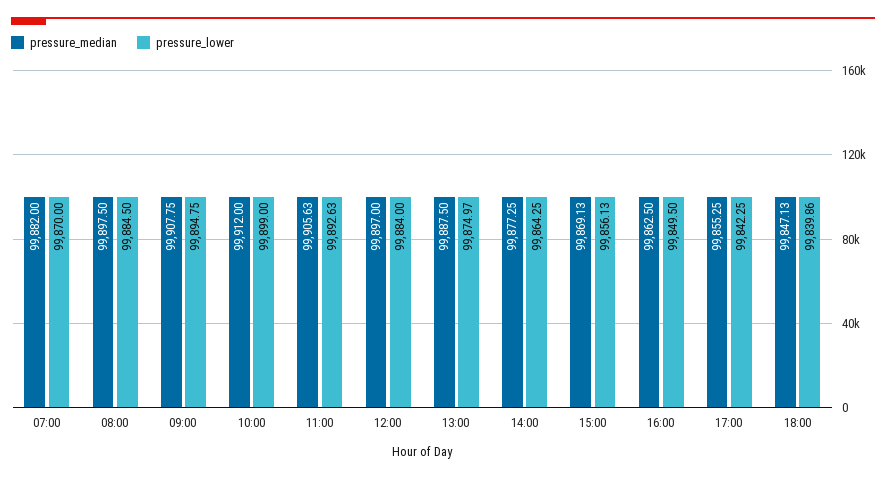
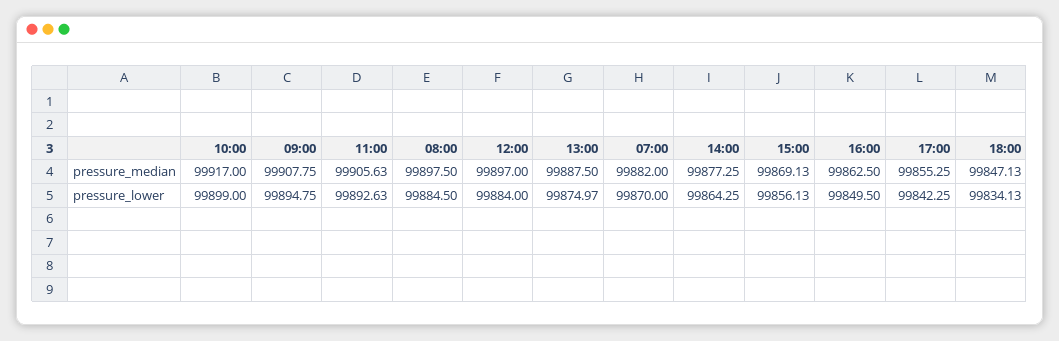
  {
    "pressure_median": {
      "07:00": 99882,
      "08:00": 99897.5,
      "09:00": 99907.75,
-     "10:00": 99912,
+     "10:00": 99917,
      "11:00": 99905.63,
      "12:00": 99897,
      "13:00": 99887.5,
      "14:00": 99877.25,
      "15:00": 99869.13,
      "16:00": 99862.5,
      "17:00": 99855.25,
      "18:00": 99847.13
    },
    "pressure_lower": {
      "07:00": 99870,
      "08:00": 99884.5,
      "09:00": 99894.75,
      "10:00": 99899,
      "11:00": 99892.63,
      "12:00": 99884,
      "13:00": 99874.97,
      "14:00": 99864.25,
      "15:00": 99856.13,
      "16:00": 99849.5,
      "17:00": 99842.25,
-     "18:00": 99839.86
+     "18:00": 99834.13
    }
  }

